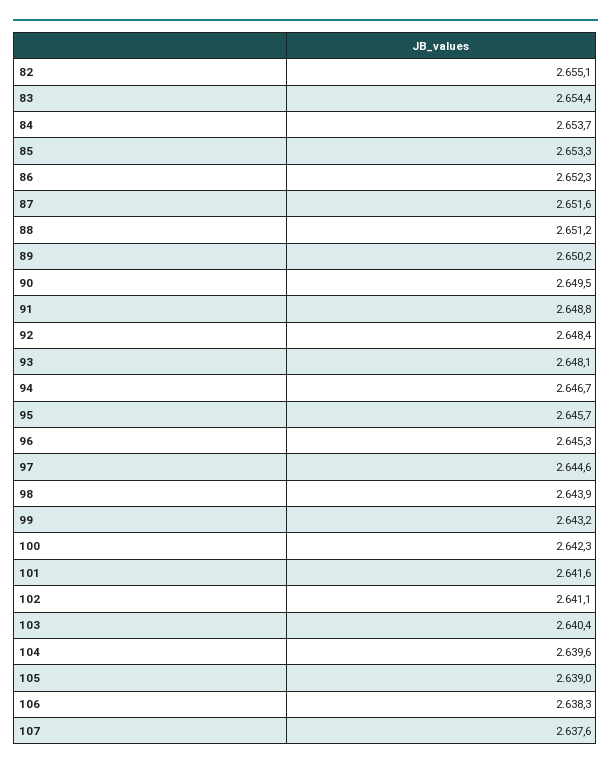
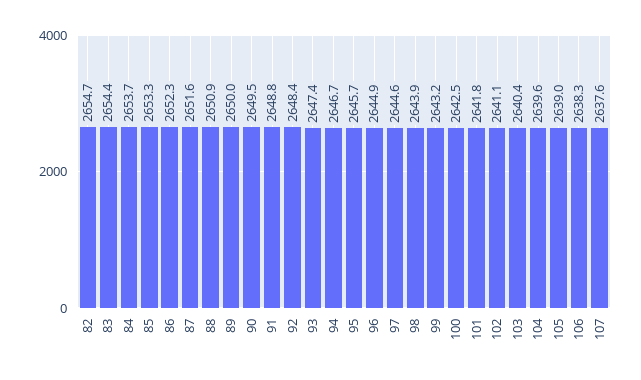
  {
-   "82": 2655.1,
+   "82": 2654.7,
    "83": 2654.4,
    "84": 2653.7,
    "85": 2653.3,
    "86": 2652.3,
    "87": 2651.6,
-   "88": 2651.2,
+   "88": 2650.9,
-   "89": 2650.2,
+   "89": 2650,
    "90": 2649.5,
    "91": 2648.8,
    "92": 2648.4,
-   "93": 2648.1,
+   "93": 2647.4,
    "94": 2646.7,
    "95": 2645.7,
-   "96": 2645.3,
+   "96": 2644.9,
    "97": 2644.6,
    "98": 2643.9,
    "99": 2643.2,
-   "100": 2642.3,
+   "100": 2642.5,
-   "101": 2641.6,
+   "101": 2641.8,
    "102": 2641.1,
    "103": 2640.4,
    "104": 2639.6,
    "105": 2639,
    "106": 2638.3,
    "107": 2637.6
  }

